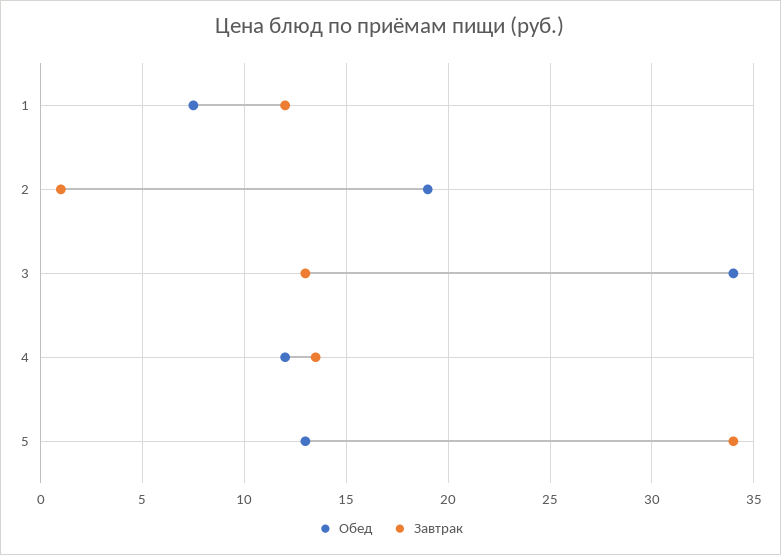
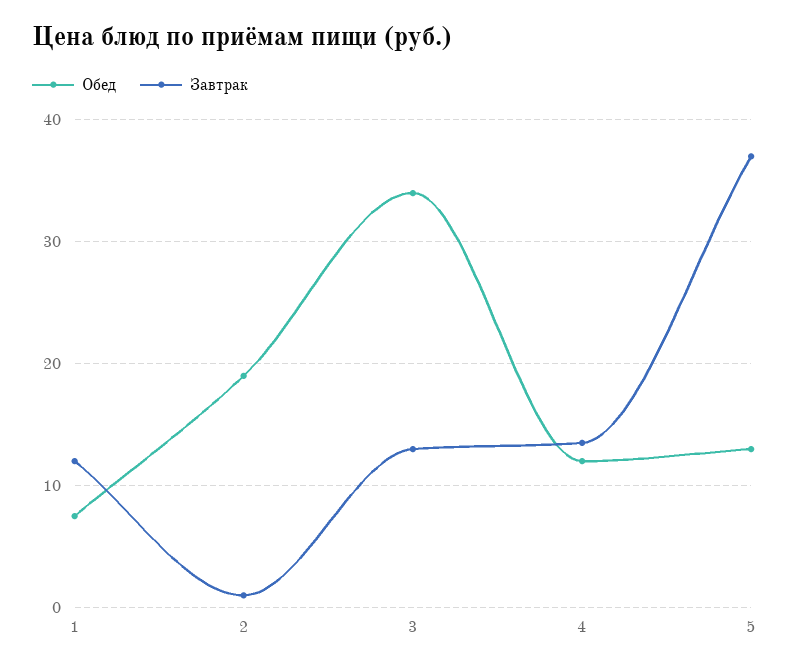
  {
    "Обед": {
      "1": 7.5,
      "2": 19,
      "3": 34,
      "4": 12,
      "5": 13
    },
    "Завтрак": {
      "1": 12,
      "2": 1,
      "3": 13,
      "4": 13.5,
-     "5": 34
+     "5": 37
    }
  }

